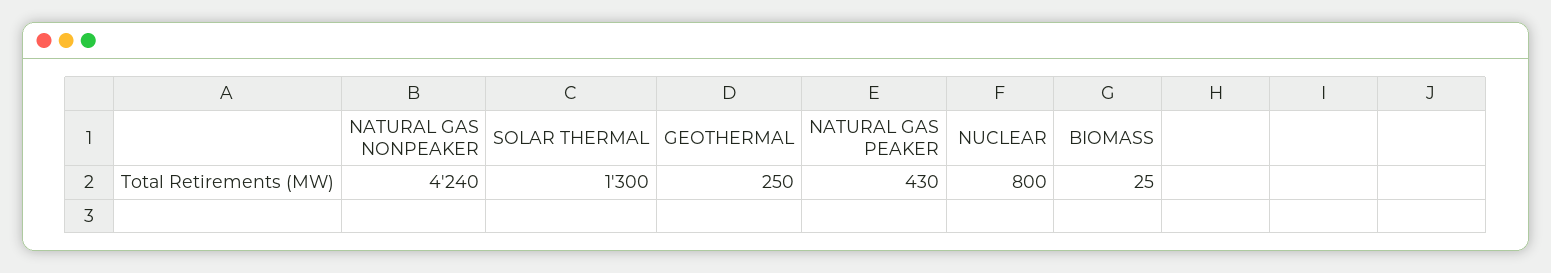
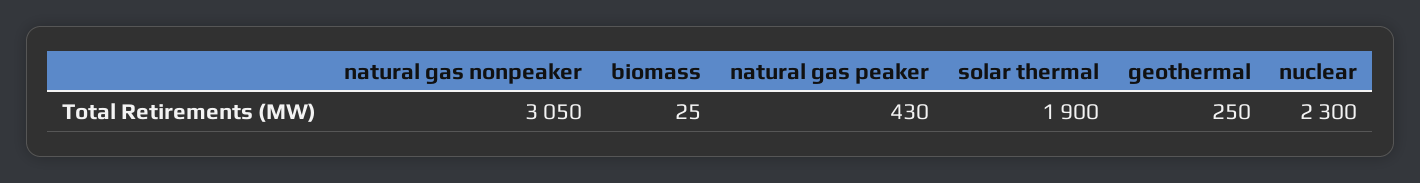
  {
-   "NATURAL GAS NONPEAKER": 4240,
+   "NATURAL GAS NONPEAKER": 3050,
-   "SOLAR THERMAL": 1300,
+   "SOLAR THERMAL": 1900,
    "GEOTHERMAL": 250,
    "NATURAL GAS PEAKER": 430,
-   "NUCLEAR": 800,
+   "NUCLEAR": 2300,
    "BIOMASS": 25
  }

